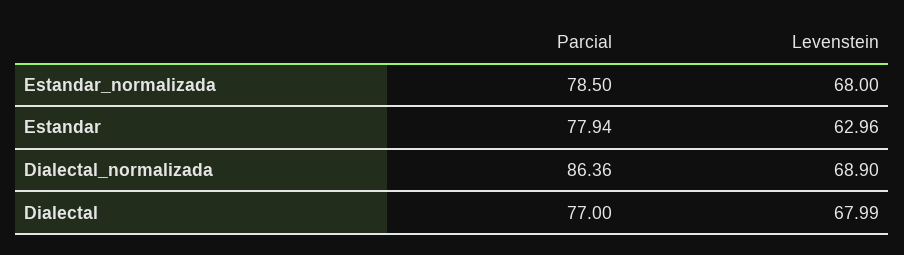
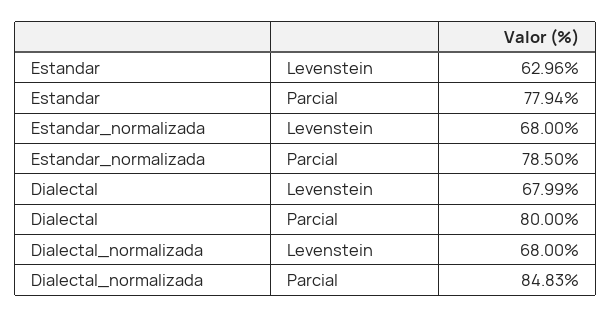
  {
    "Parcial": {
      "Estandar_normalizada": 78.5,
      "Estandar": 77.94,
-     "Dialectal_normalizada": 86.36,
+     "Dialectal_normalizada": 84.83,
-     "Dialectal": 77
+     "Dialectal": 80
    },
    "Levenstein": {
      "Estandar_normalizada": 68,
      "Estandar": 62.96,
-     "Dialectal_normalizada": 68.9,
+     "Dialectal_normalizada": 68,
      "Dialectal": 67.99
    }
  }

